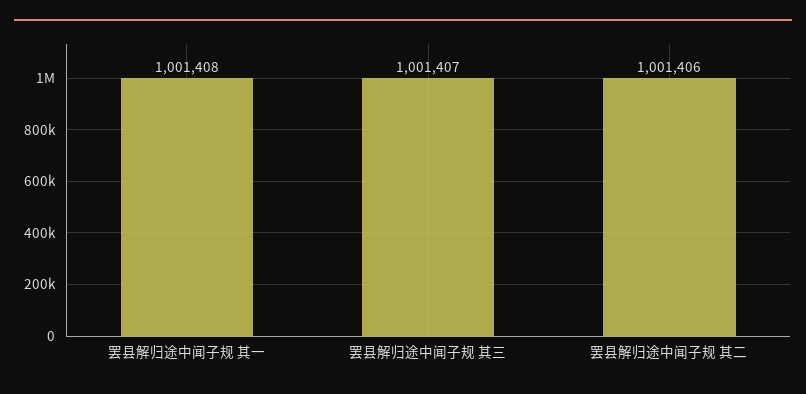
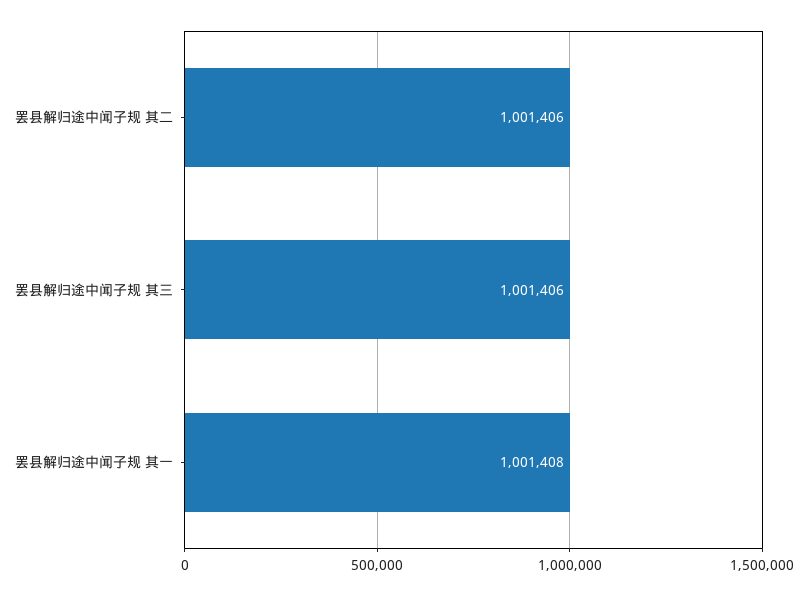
  {
    "罢县解归途中闻子规 其一": 1001408,
-   "罢县解归途中闻子规 其三": 1001407,
+   "罢县解归途中闻子规 其三": 1001406,
    "罢县解归途中闻子规 其二": 1001406
  }

